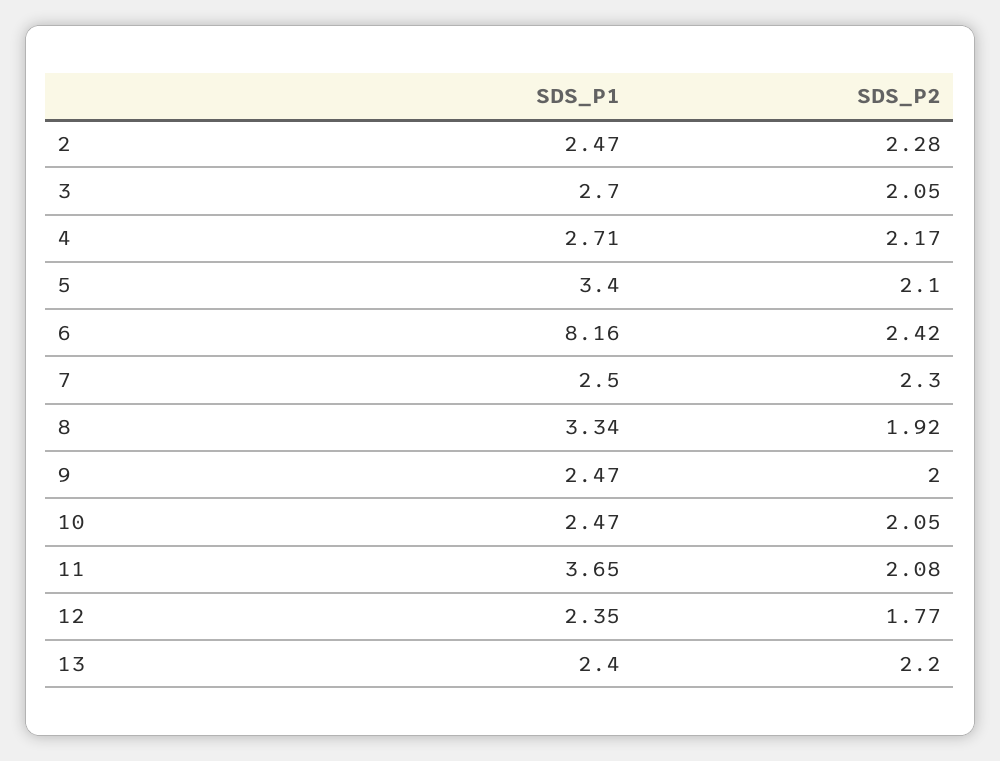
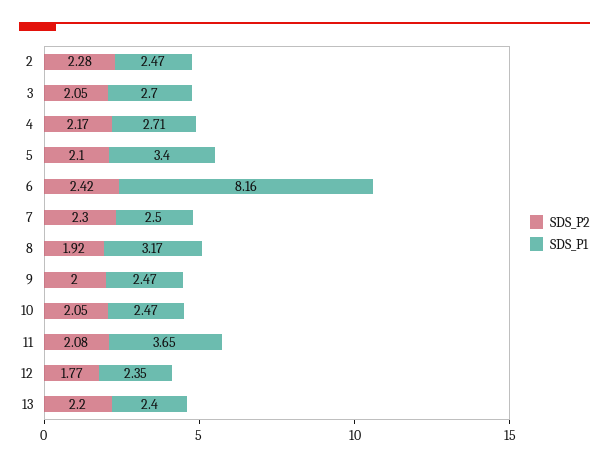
  {
    "SDS_P1": {
      "2": 2.47,
      "3": 2.7,
      "4": 2.71,
      "5": 3.4,
      "6": 8.16,
      "7": 2.5,
-     "8": 3.34,
+     "8": 3.17,
      "9": 2.47,
      "10": 2.47,
      "11": 3.65,
      "12": 2.35,
      "13": 2.4
    },
    "SDS_P2": {
      "2": 2.28,
      "3": 2.05,
      "4": 2.17,
      "5": 2.1,
      "6": 2.42,
      "7": 2.3,
      "8": 1.92,
      "9": 2,
      "10": 2.05,
      "11": 2.08,
      "12": 1.77,
      "13": 2.2
    }
  }

